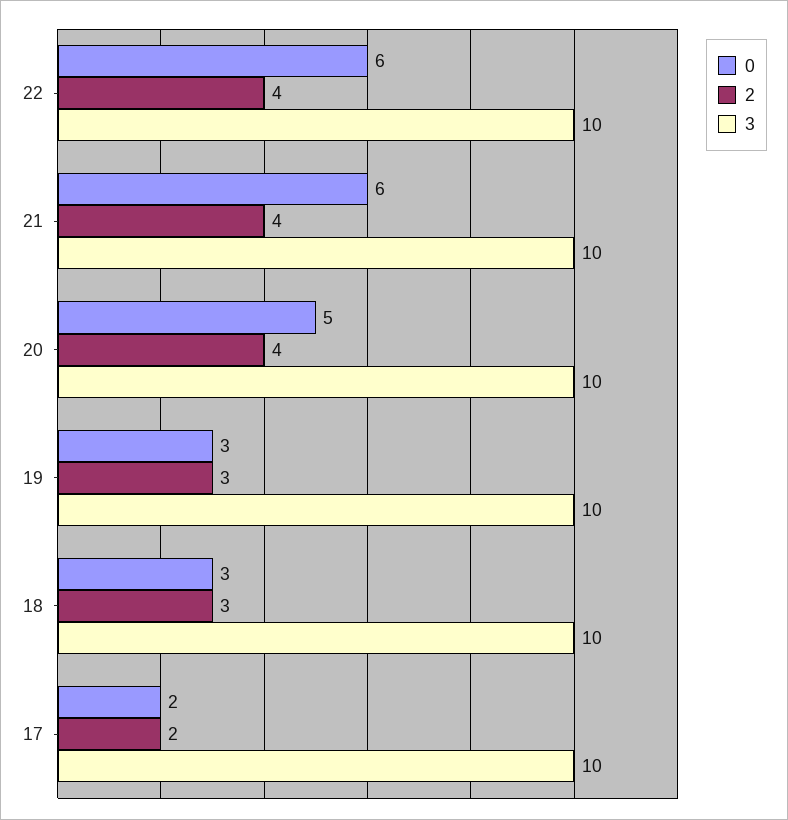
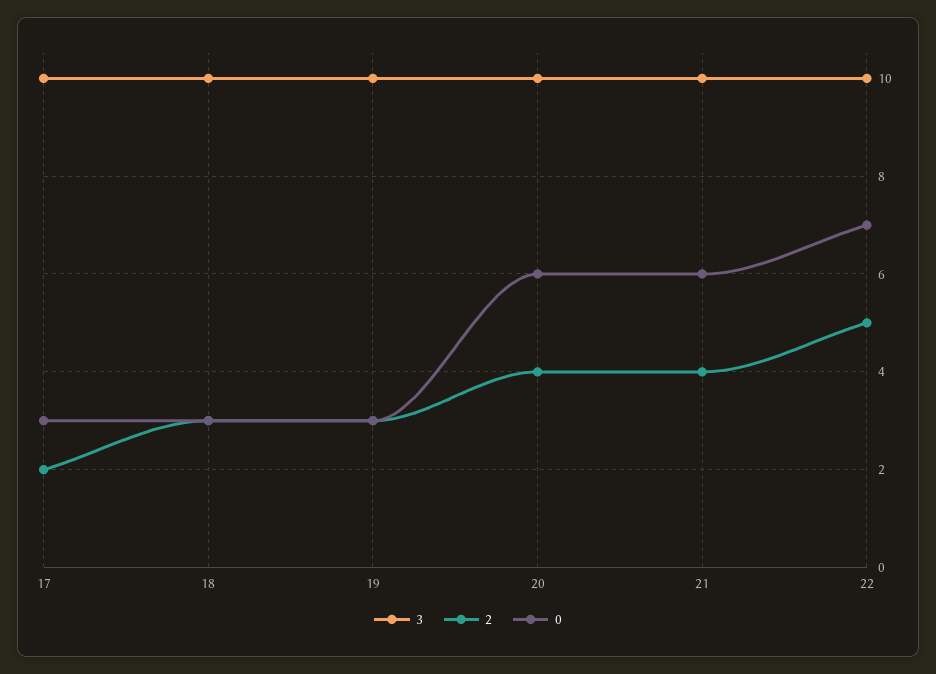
  {
    "0": {
-     "22": 6,
+     "22": 7,
      "21": 6,
-     "20": 5,
+     "20": 6,
      "19": 3,
      "18": 3,
-     "17": 2
+     "17": 3
    },
    "2": {
-     "22": 4,
+     "22": 5,
      "21": 4,
      "20": 4,
      "19": 3,
      "18": 3,
      "17": 2
    },
    "3": {
      "22": 10,
      "21": 10,
      "20": 10,
      "19": 10,
      "18": 10,
      "17": 10
    }
  }

